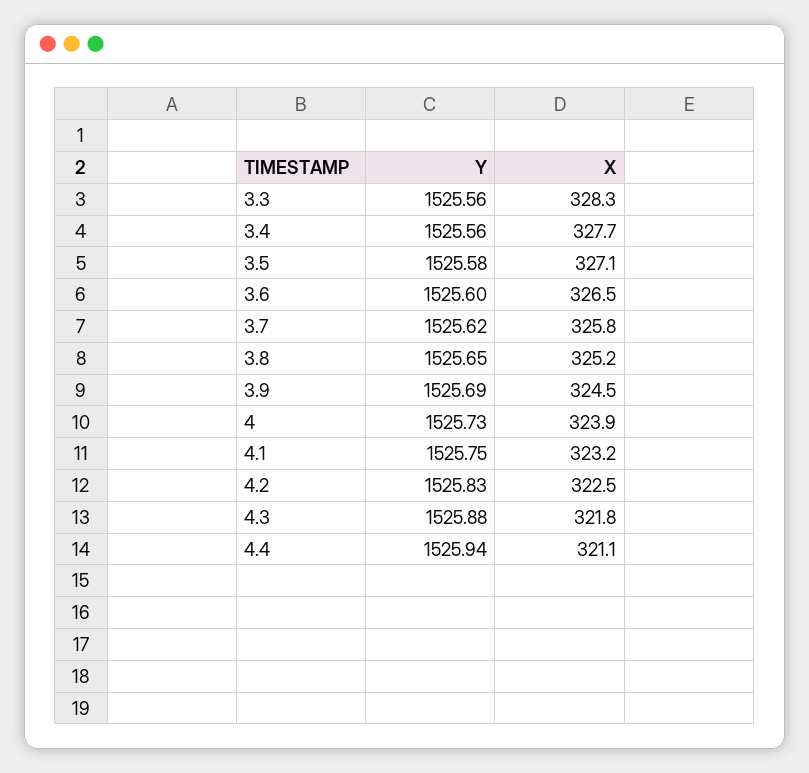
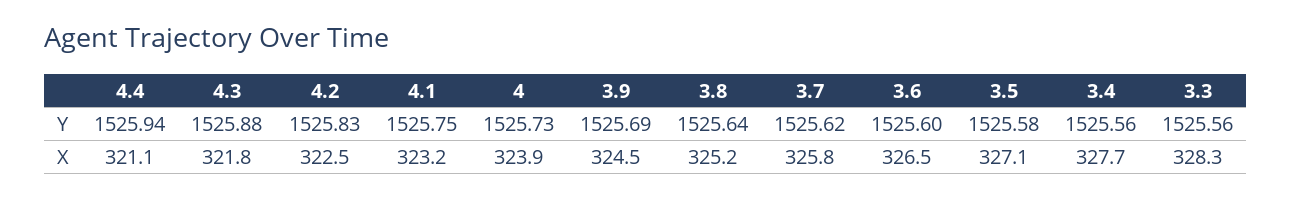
  {
    "Y": {
      "3.3": 1525.56,
      "3.4": 1525.56,
      "3.5": 1525.58,
      "3.6": 1525.6,
      "3.7": 1525.62,
-     "3.8": 1525.65,
+     "3.8": 1525.64,
      "3.9": 1525.69,
      "4": 1525.73,
      "4.1": 1525.75,
      "4.2": 1525.83,
      "4.3": 1525.88,
      "4.4": 1525.94
    },
    "X": {
      "3.3": 328.3,
      "3.4": 327.7,
      "3.5": 327.1,
      "3.6": 326.5,
      "3.7": 325.8,
      "3.8": 325.2,
      "3.9": 324.5,
      "4": 323.9,
      "4.1": 323.2,
      "4.2": 322.5,
      "4.3": 321.8,
      "4.4": 321.1
    }
  }

